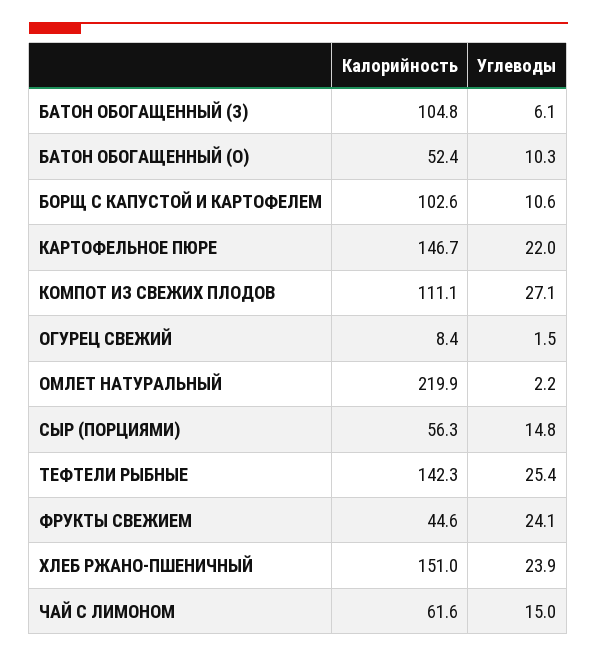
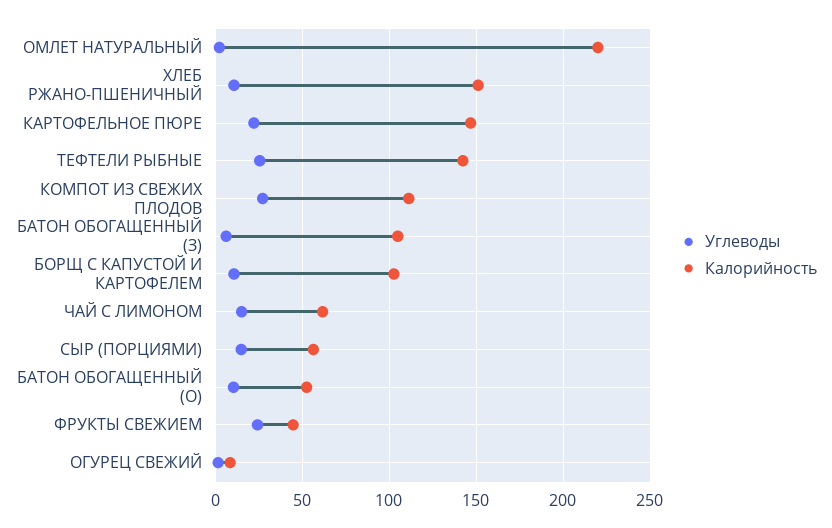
  {
    "Калорийность": {
      "БАТОН ОБОГАЩЕННЫЙ (З)": 104.8,
      "БАТОН ОБОГАЩЕННЫЙ (О)": 52.4,
      "БОРЩ С КАПУСТОЙ И КАРТОФЕЛЕМ": 102.6,
      "КАРТОФЕЛЬНОЕ ПЮРЕ": 146.7,
      "КОМПОТ ИЗ СВЕЖИХ ПЛОДОВ": 111.1,
      "ОГУРЕЦ СВЕЖИЙ": 8.4,
      "ОМЛЕТ НАТУРАЛЬНЫЙ": 219.9,
      "СЫР (ПОРЦИЯМИ)": 56.3,
      "ТЕФТЕЛИ РЫБНЫЕ": 142.3,
      "ФРУКТЫ СВЕЖИЕМ": 44.6,
      "ХЛЕБ РЖАНО-ПШЕНИЧНЫЙ": 151,
      "ЧАЙ С ЛИМОНОМ": 61.6
    },
    "Углеводы": {
      "БАТОН ОБОГАЩЕННЫЙ (З)": 6.1,
      "БАТОН ОБОГАЩЕННЫЙ (О)": 10.3,
      "БОРЩ С КАПУСТОЙ И КАРТОФЕЛЕМ": 10.6,
      "КАРТОФЕЛЬНОЕ ПЮРЕ": 22,
      "КОМПОТ ИЗ СВЕЖИХ ПЛОДОВ": 27.1,
      "ОГУРЕЦ СВЕЖИЙ": 1.5,
      "ОМЛЕТ НАТУРАЛЬНЫЙ": 2.2,
      "СЫР (ПОРЦИЯМИ)": 14.8,
      "ТЕФТЕЛИ РЫБНЫЕ": 25.4,
      "ФРУКТЫ СВЕЖИЕМ": 24.1,
-     "ХЛЕБ РЖАНО-ПШЕНИЧНЫЙ": 23.9,
+     "ХЛЕБ РЖАНО-ПШЕНИЧНЫЙ": 10,
      "ЧАЙ С ЛИМОНОМ": 15
    }
  }

